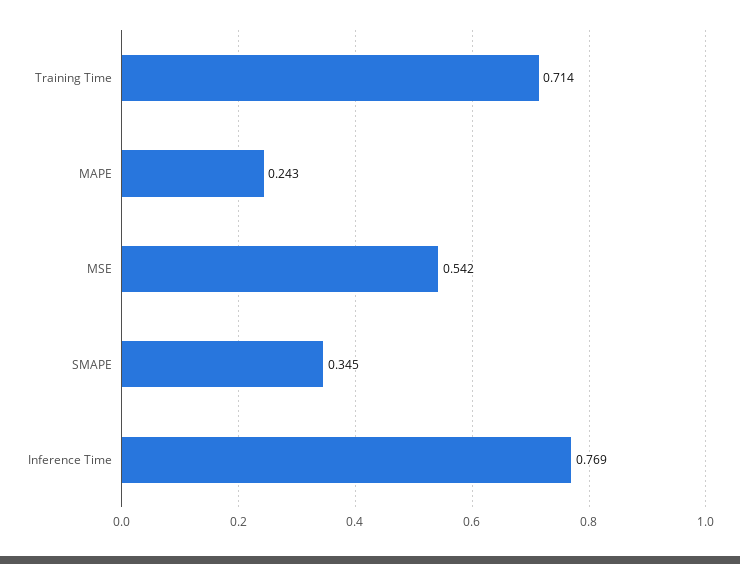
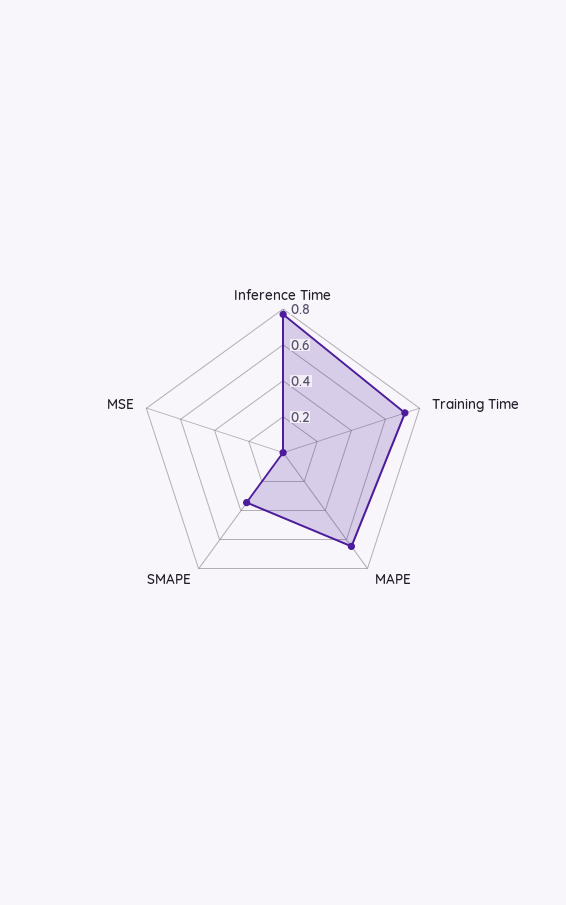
  {
    "Training Time": 0.714,
-   "MAPE": 0.243,
+   "MAPE": 0.65,
-   "MSE": 0.542,
+   "MSE": 0,
    "SMAPE": 0.345,
    "Inference Time": 0.769
  }

